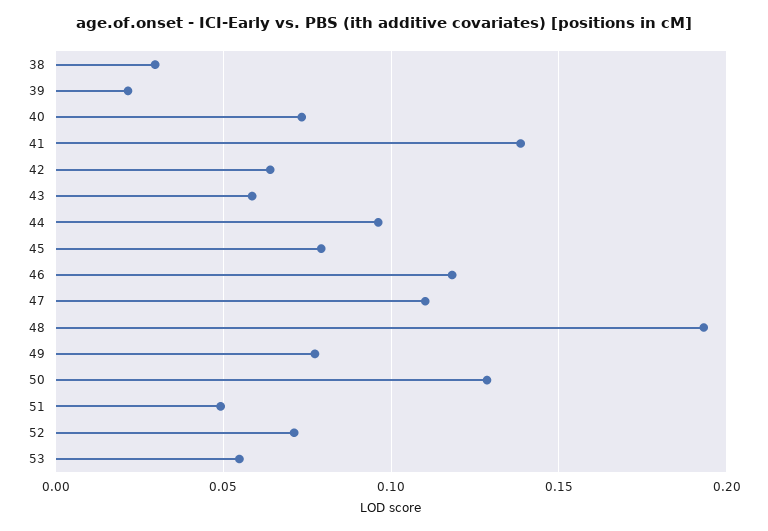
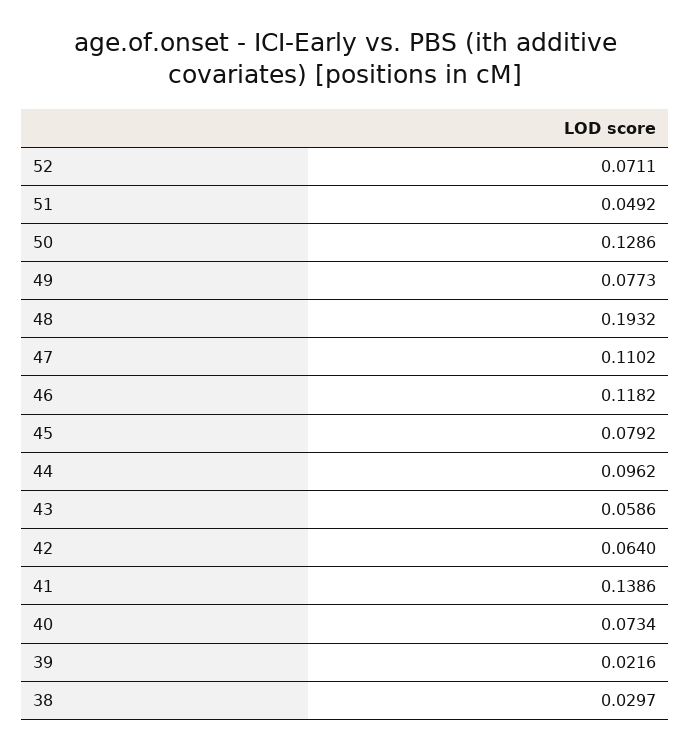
  {
    "38": 0.0297,
    "39": 0.0216,
    "40": 0.0734,
    "41": 0.1386,
    "42": 0.064,
    "43": 0.0586,
    "44": 0.0962,
    "45": 0.0792,
    "46": 0.1182,
    "47": 0.1102,
    "48": 0.1932,
    "49": 0.0773,
    "50": 0.1286,
    "51": 0.0492,
-   "52": 0.0711,
+   "52": 0.0711
-   "53": 0.055
  }

